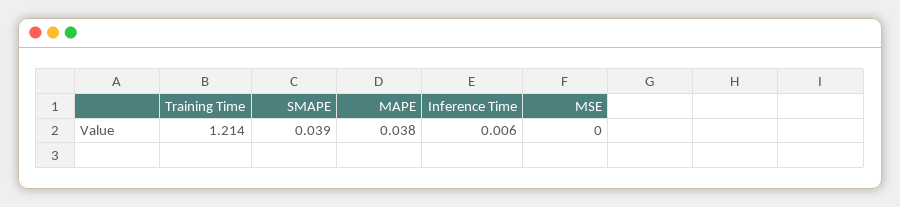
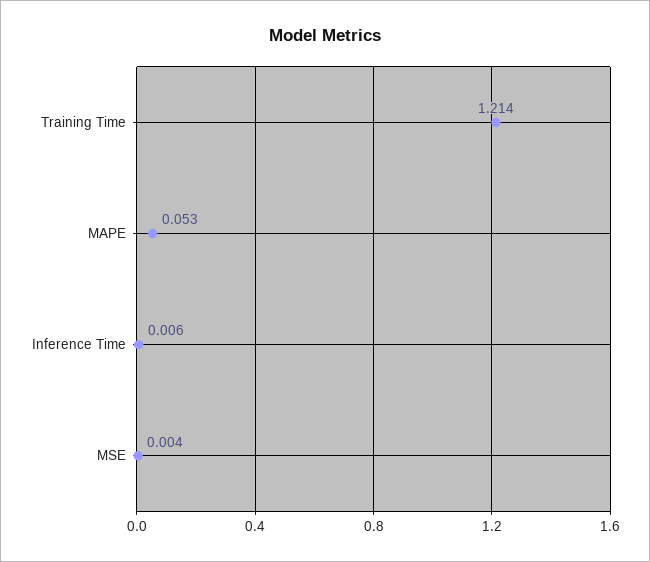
  {
    "Training Time": 1.214,
-   "SMAPE": 0.039,
-   "MAPE": 0.038,
+   "MAPE": 0.053,
    "Inference Time": 0.006,
-   "MSE": 0
+   "MSE": 0.004
  }

